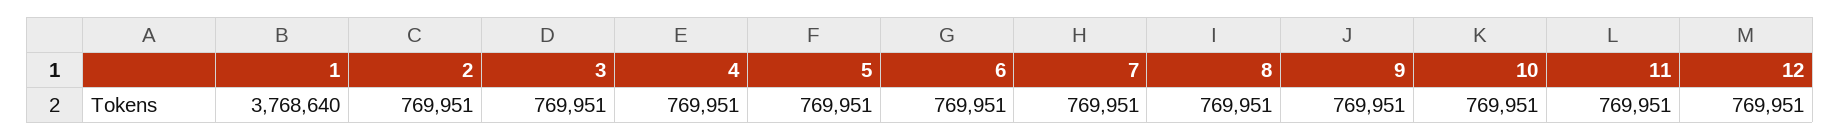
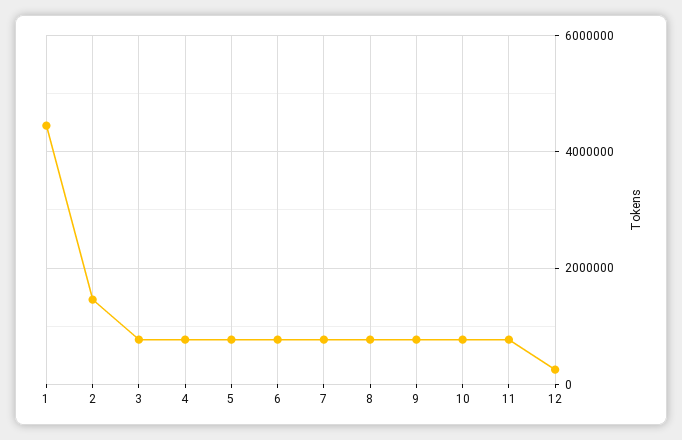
  {
-   "1": 3768640,
+   "1": 4400000,
-   "2": 769951,
+   "2": 1400000,
    "3": 769951,
    "4": 769951,
    "5": 769951,
    "6": 769951,
    "7": 769951,
    "8": 769951,
    "9": 769951,
    "10": 769951,
    "11": 769951,
-   "12": 769951
+   "12": 200000
  }

